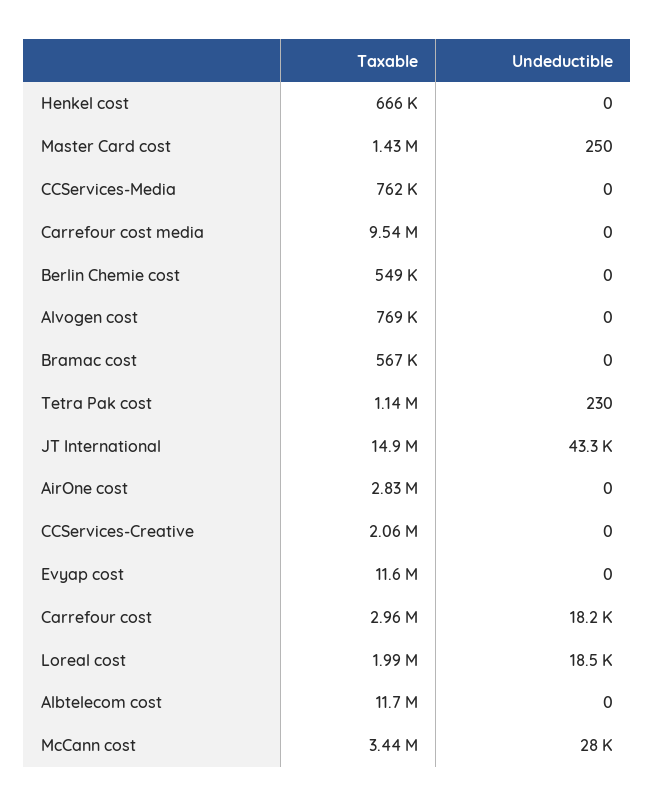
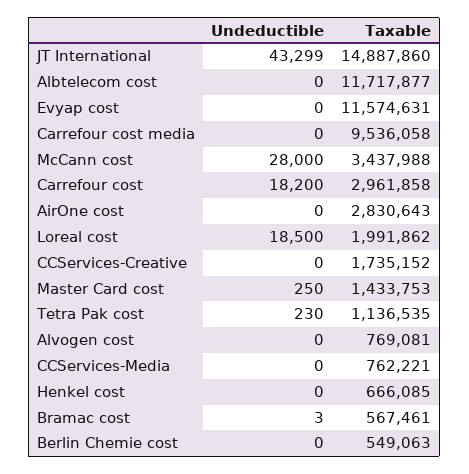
  {
    "Taxable": {
      "Henkel cost": 666085,
      "Master Card cost": 1433753,
      "CCServices-Media": 762221,
      "Carrefour cost media": 9536058,
      "Berlin Chemie cost": 549063,
      "Alvogen cost": 769081,
      "Bramac cost": 567461,
      "Tetra Pak cost": 1136535,
      "JT International": 14887860,
      "AirOne cost": 2830643,
-     "CCServices-Creative": 2060000,
+     "CCServices-Creative": 1735152,
      "Evyap cost": 11574631,
      "Carrefour cost": 2961858,
      "Loreal cost": 1991862,
      "Albtelecom cost": 11717877,
      "McCann cost": 3437988
    },
    "Undeductible": {
      "Henkel cost": 0,
      "Master Card cost": 250,
      "CCServices-Media": 0,
      "Carrefour cost media": 0,
      "Berlin Chemie cost": 0,
      "Alvogen cost": 0,
-     "Bramac cost": 0,
+     "Bramac cost": 3,
      "Tetra Pak cost": 230,
      "JT International": 43299,
      "AirOne cost": 0,
      "CCServices-Creative": 0,
      "Evyap cost": 0,
      "Carrefour cost": 18200,
      "Loreal cost": 18500,
      "Albtelecom cost": 0,
      "McCann cost": 28000
    }
  }

